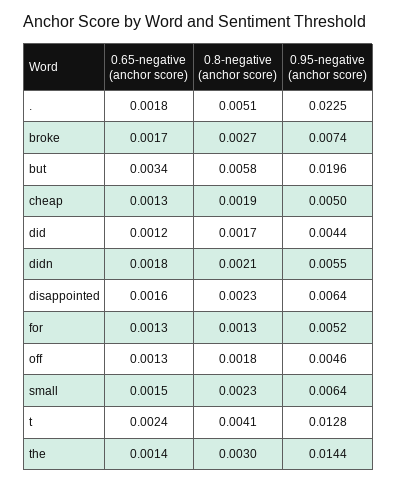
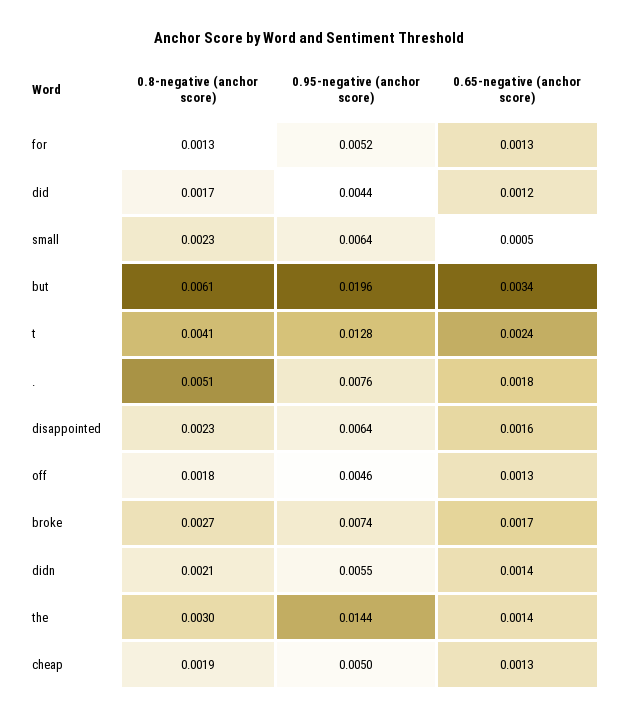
  {
    "0.65-negative (anchor score)": {
      ".": 0.0018,
      "broke": 0.0017,
      "but": 0.0034,
      "cheap": 0.0013,
      "did": 0.0012,
-     "didn": 0.0018,
+     "didn": 0.0014,
      "disappointed": 0.0016,
      "for": 0.0013,
      "off": 0.0013,
-     "small": 0.0015,
+     "small": 0.0005,
      "t": 0.0024,
      "the": 0.0014
    },
    "0.8-negative (anchor score)": {
      ".": 0.0051,
      "broke": 0.0027,
-     "but": 0.0058,
+     "but": 0.0061,
      "cheap": 0.0019,
      "did": 0.0017,
      "didn": 0.0021,
      "disappointed": 0.0023,
      "for": 0.0013,
      "off": 0.0018,
      "small": 0.0023,
      "t": 0.0041,
      "the": 0.003
    },
    "0.95-negative (anchor score)": {
-     ".": 0.0225,
+     ".": 0.0076,
      "broke": 0.0074,
      "but": 0.0196,
      "cheap": 0.005,
      "did": 0.0044,
      "didn": 0.0055,
      "disappointed": 0.0064,
      "for": 0.0052,
      "off": 0.0046,
      "small": 0.0064,
      "t": 0.0128,
      "the": 0.0144
    }
  }

